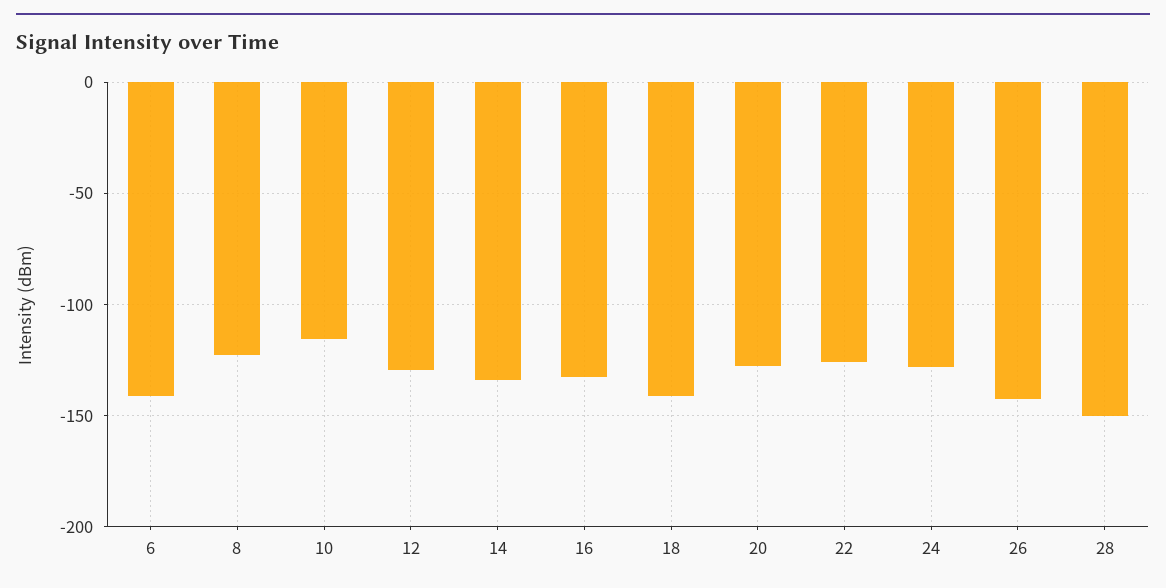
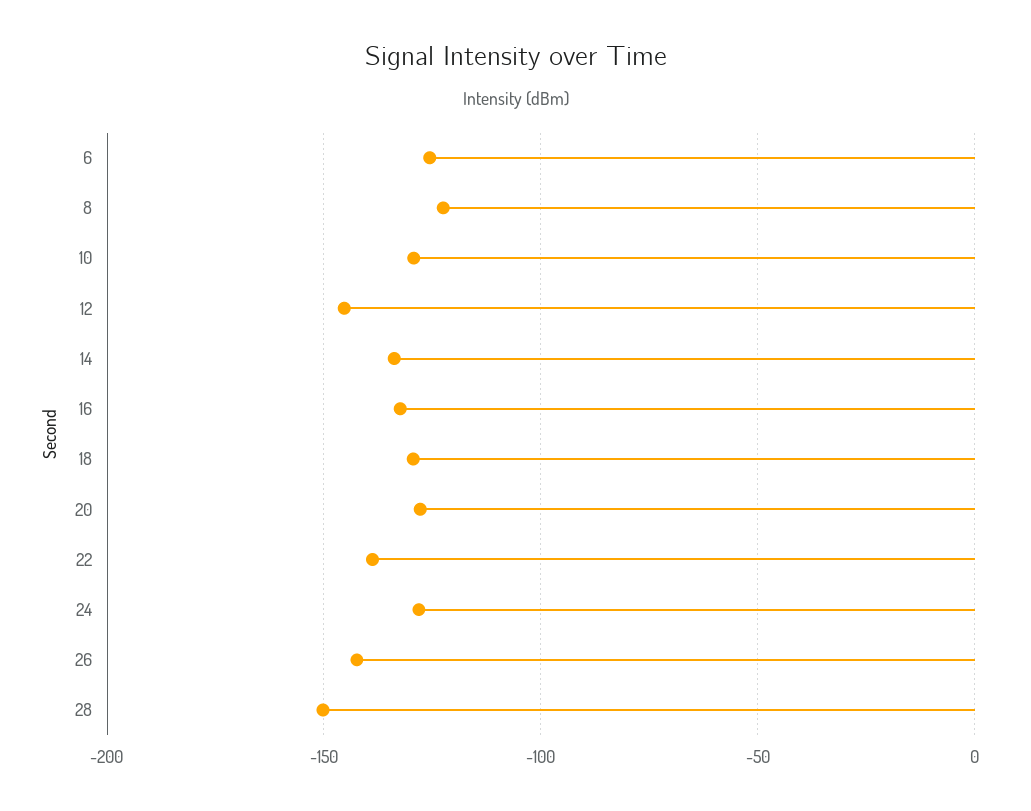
  {
-   "6": -140,
+   "6": -125,
    "8": -125,
-   "10": -115,
+   "10": -130,
-   "12": -130,
+   "12": -145,
    "14": -135,
    "16": -130,
-   "18": -140,
+   "18": -130,
    "20": -130,
-   "22": -125,
+   "22": -140,
    "24": -130,
    "26": -140,
    "28": -150
  }

